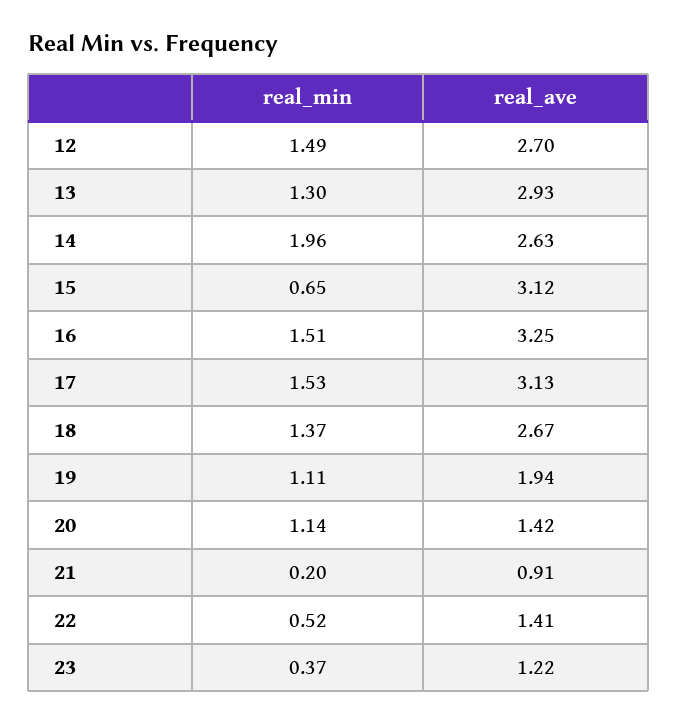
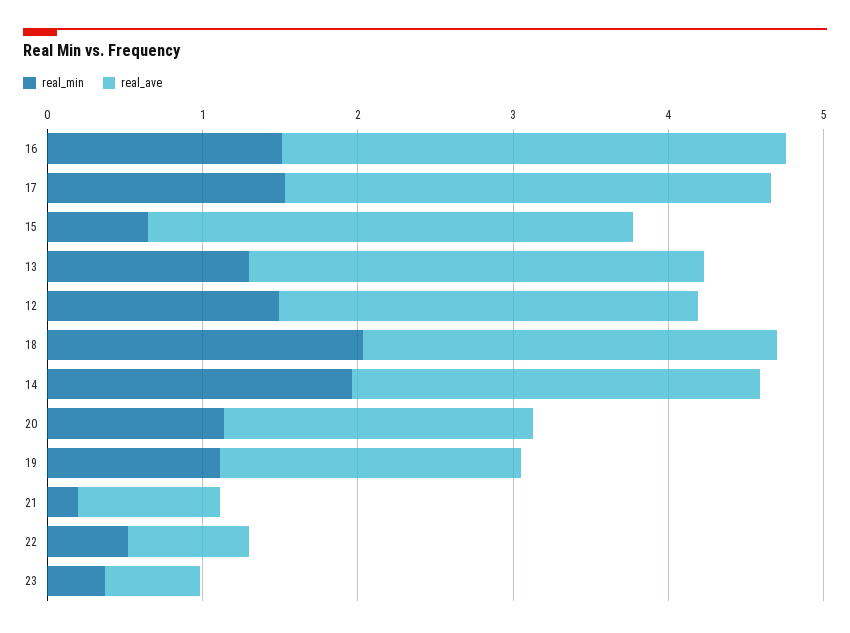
  {
    "real_min": {
      "12": 1.49,
      "13": 1.3,
      "14": 1.96,
      "15": 0.65,
      "16": 1.51,
      "17": 1.53,
-     "18": 1.37,
+     "18": 2,
      "19": 1.11,
      "20": 1.14,
      "21": 0.2,
      "22": 0.52,
      "23": 0.37
    },
    "real_ave": {
      "12": 2.7,
      "13": 2.93,
      "14": 2.63,
      "15": 3.12,
      "16": 3.25,
      "17": 3.13,
      "18": 2.67,
      "19": 1.94,
-     "20": 1.42,
+     "20": 2,
      "21": 0.91,
-     "22": 1.41,
+     "22": 0.8,
-     "23": 1.22
+     "23": 0.6
    }
  }

